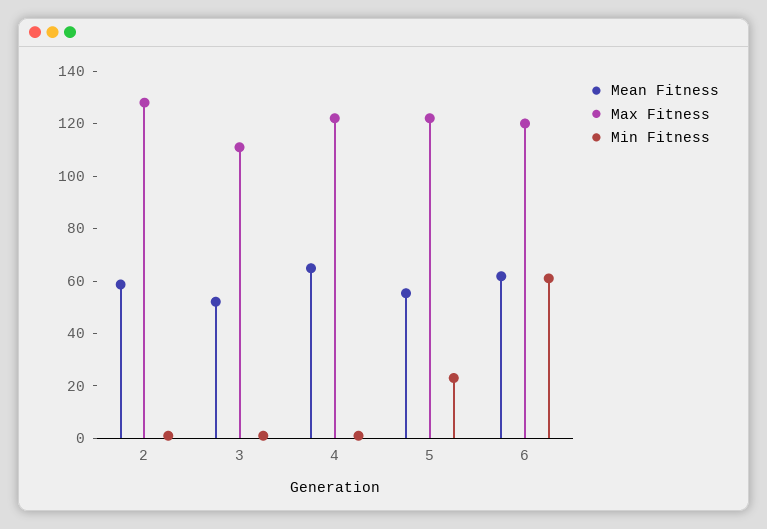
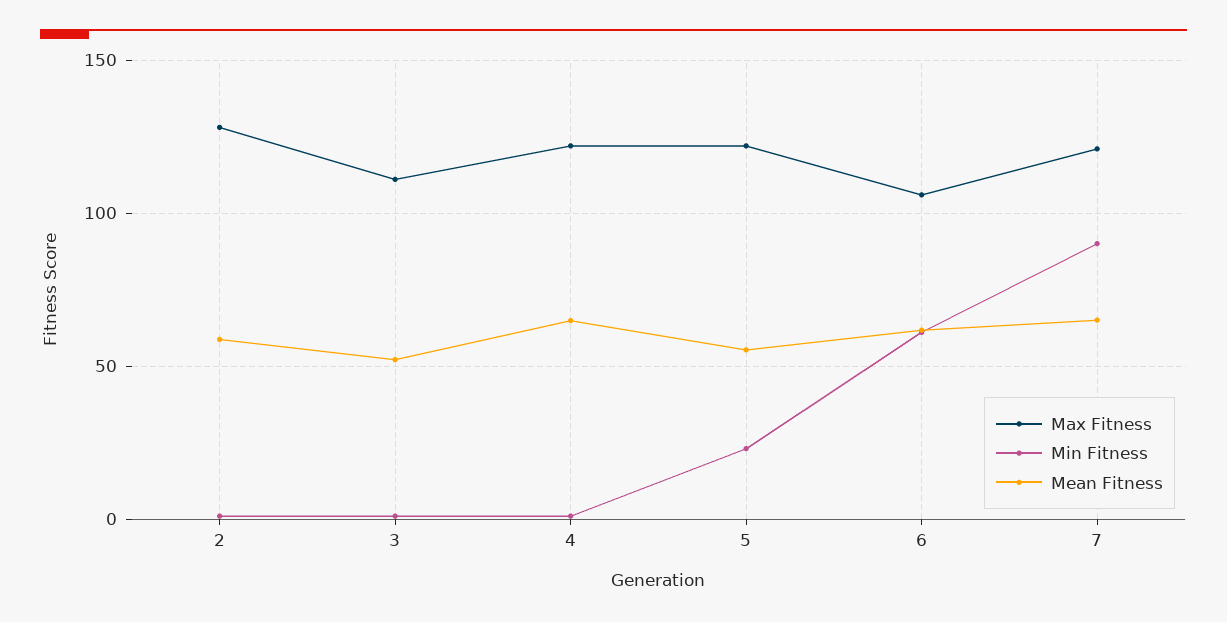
  {
    "Mean Fitness": {
      "2": 60,
      "3": 50,
      "4": 65,
      "5": 55,
-     "6": 60
+     "6": 60,
+     "7": 65
    },
    "Max Fitness": {
      "2": 130,
      "3": 110,
      "4": 120,
      "5": 120,
-     "6": 120
+     "6": 105,
+     "7": 120
    },
    "Min Fitness": {
      "2": 0,
      "3": 0,
      "4": 0,
      "5": 25,
-     "6": 60
+     "6": 60,
+     "7": 90
    }
  }

